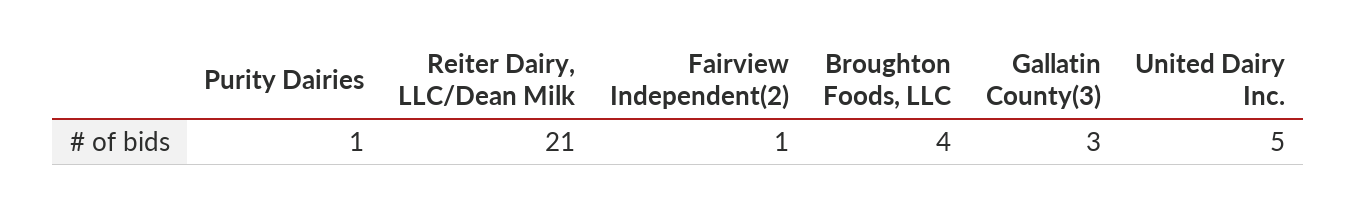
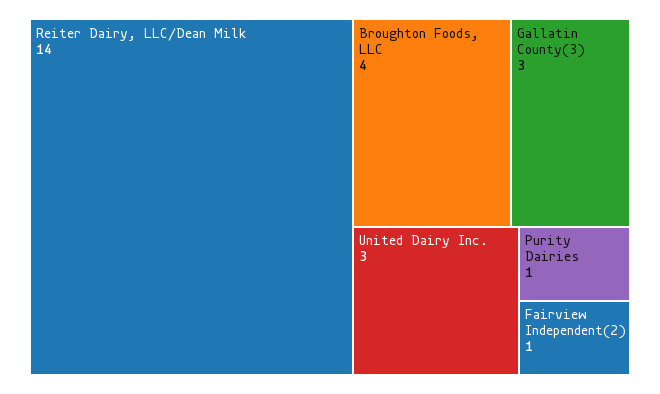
  {
    "Purity Dairies": 1,
-   "Reiter Dairy, LLC/Dean Milk": 21,
+   "Reiter Dairy, LLC/Dean Milk": 14,
    "Fairview Independent(2)": 1,
    "Broughton Foods, LLC": 4,
    "Gallatin County(3)": 3,
-   "United Dairy Inc.": 5
+   "United Dairy Inc.": 3
  }

